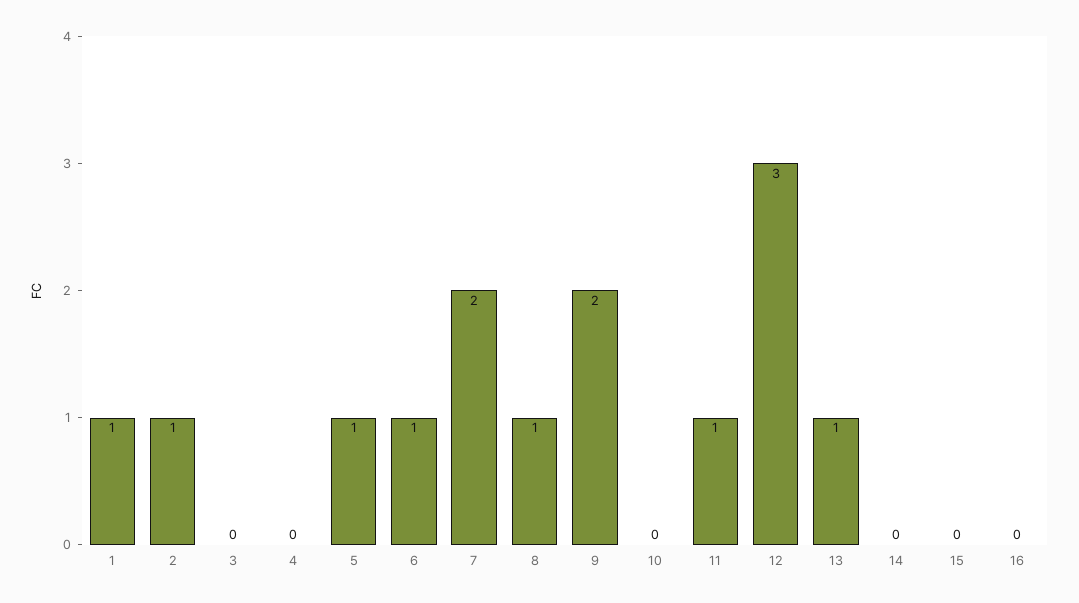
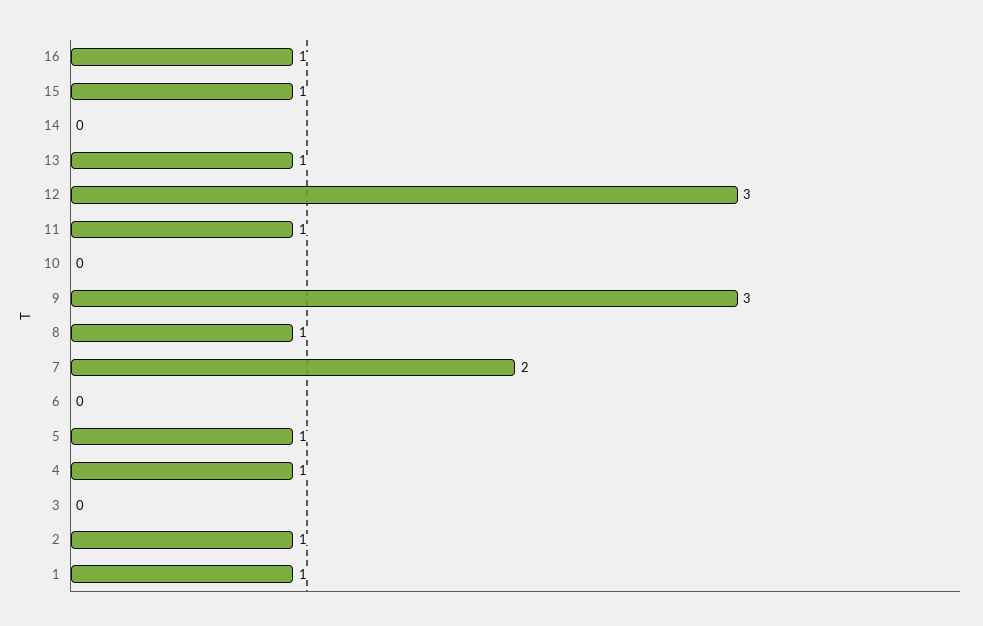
  {
    "1": 1,
    "2": 1,
    "3": 0,
-   "4": 0,
+   "4": 1,
    "5": 1,
-   "6": 1,
+   "6": 0,
    "7": 2,
    "8": 1,
-   "9": 2,
+   "9": 3,
    "10": 0,
    "11": 1,
    "12": 3,
    "13": 1,
    "14": 0,
-   "15": 0,
+   "15": 1,
-   "16": 0
+   "16": 1
  }

